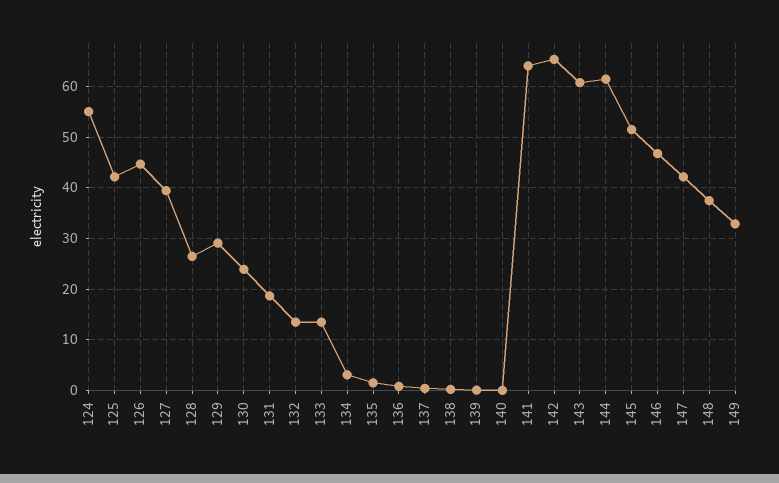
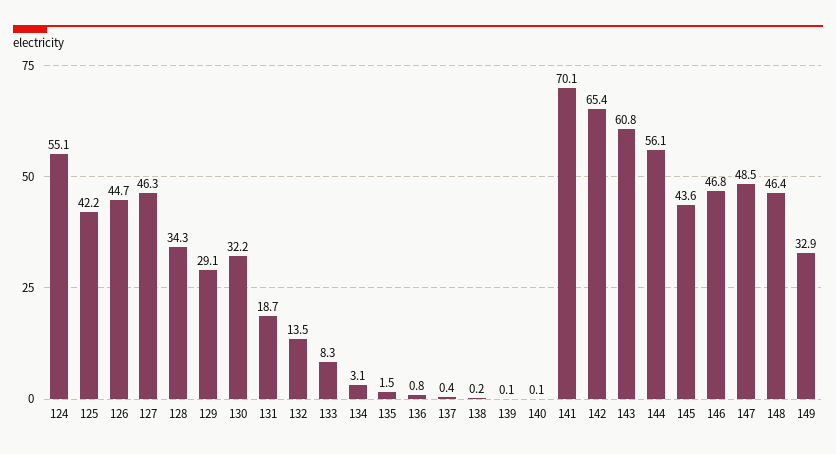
  {
    "124": 55.1,
    "125": 42.2,
    "126": 44.7,
-   "127": 40,
+   "127": 46.3,
-   "128": 26,
+   "128": 34.3,
    "129": 29.1,
-   "130": 24,
+   "130": 32.2,
    "131": 18.7,
    "132": 13.5,
-   "133": 14,
+   "133": 8.3,
    "134": 3.1,
    "135": 1.5,
    "136": 0.8,
    "137": 0.4,
    "138": 0.2,
    "139": 0.1,
    "140": 0.1,
-   "141": 64,
+   "141": 70.1,
    "142": 65.4,
    "143": 60.8,
-   "144": 62,
+   "144": 56.1,
-   "145": 52,
+   "145": 43.6,
    "146": 46.8,
-   "147": 42,
+   "147": 48.5,
-   "148": 38,
+   "148": 46.4,
    "149": 32.9
  }

